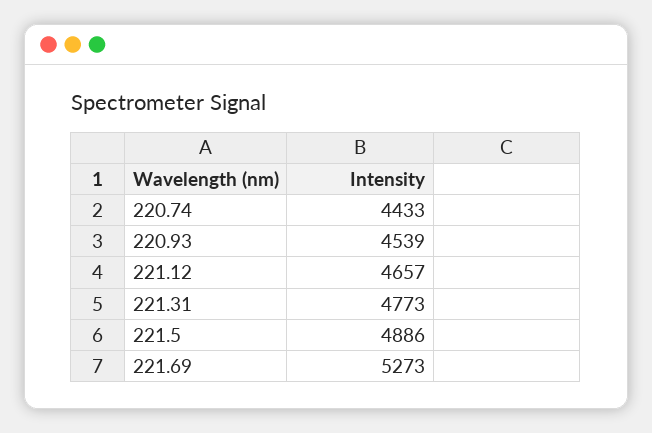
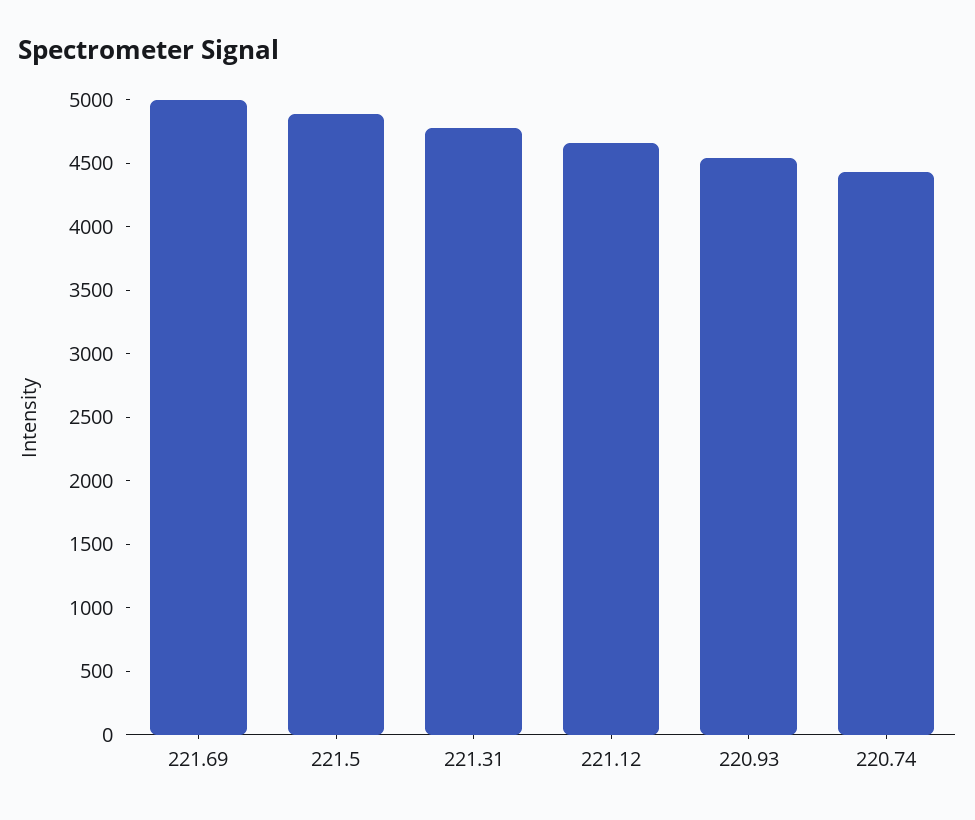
  {
    "220.74": 4433,
    "220.93": 4539,
    "221.12": 4657,
    "221.31": 4773,
    "221.5": 4886,
-   "221.69": 5273
+   "221.69": 5000
  }

